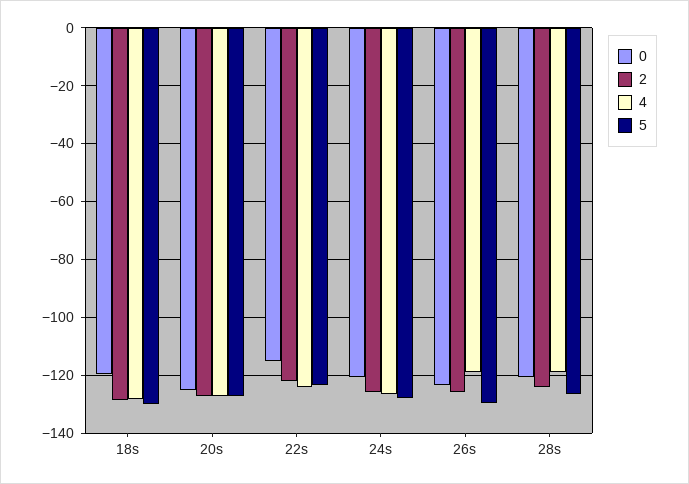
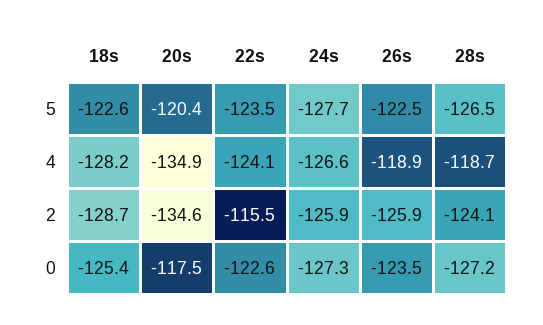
  {
    "0": {
-     "18s": -120,
+     "18s": -125.4,
-     "20s": -125,
+     "20s": -117.5,
-     "22s": -115,
+     "22s": -122.6,
-     "24s": -120,
+     "24s": -127.3,
      "26s": -123.5,
-     "28s": -120
+     "28s": -127.2
    },
    "2": {
      "18s": -128.7,
-     "20s": -127.5,
+     "20s": -134.6,
-     "22s": -122.5,
+     "22s": -115.5,
      "24s": -125.9,
      "26s": -125.9,
      "28s": -124.1
    },
    "4": {
      "18s": -128.2,
-     "20s": -127.5,
+     "20s": -134.9,
      "22s": -124.1,
      "24s": -126.6,
      "26s": -118.9,
      "28s": -118.7
    },
    "5": {
-     "18s": -130,
+     "18s": -122.6,
-     "20s": -127.5,
+     "20s": -120.4,
      "22s": -123.5,
      "24s": -127.7,
-     "26s": -130,
+     "26s": -122.5,
      "28s": -126.5
    }
  }

